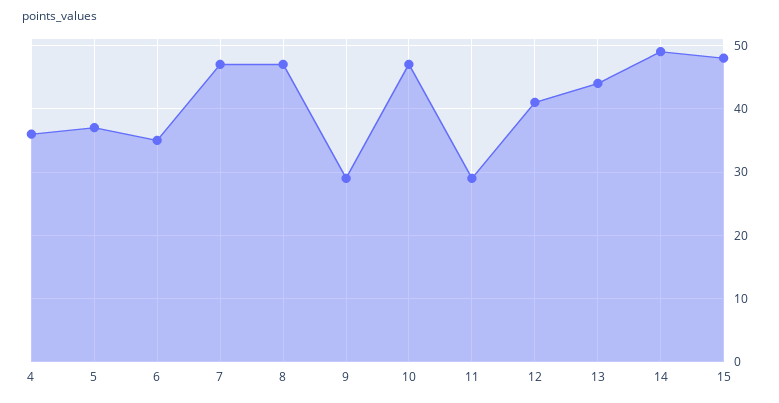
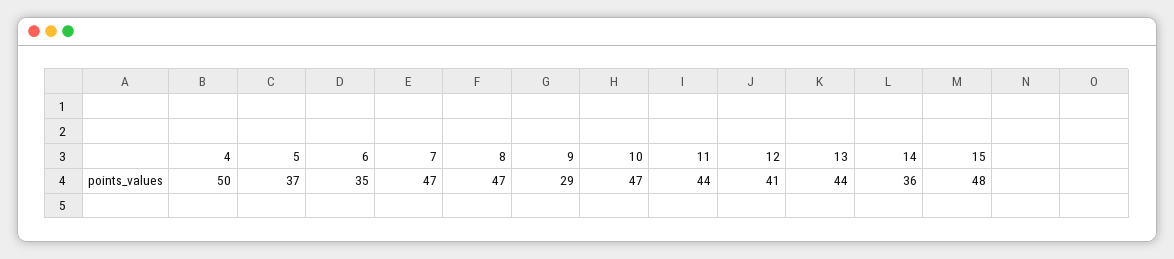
  {
-   "4": 36,
+   "4": 50,
    "5": 37,
    "6": 35,
    "7": 47,
    "8": 47,
    "9": 29,
    "10": 47,
-   "11": 29,
+   "11": 44,
    "12": 41,
    "13": 44,
-   "14": 49,
+   "14": 36,
    "15": 48
  }

